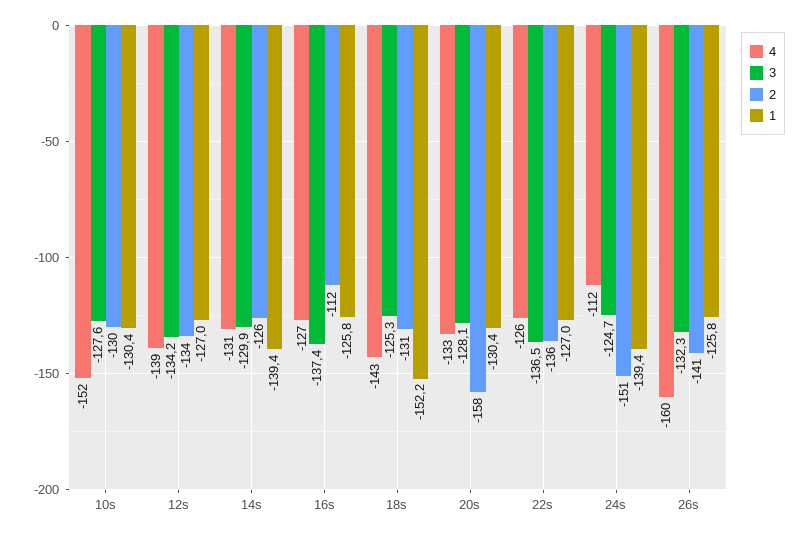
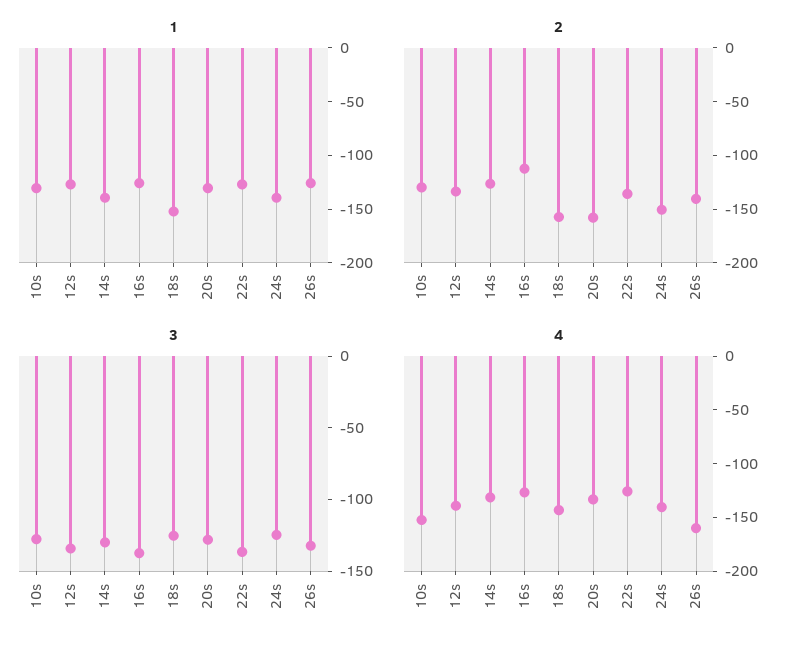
  {
    "4": {
      "10s": -152,
      "12s": -139,
      "14s": -131,
      "16s": -127,
      "18s": -143,
      "20s": -133,
      "22s": -126,
-     "24s": -112,
+     "24s": -140,
      "26s": -160
    },
    "3": {
      "10s": -127.6,
      "12s": -134.2,
      "14s": -129.9,
      "16s": -137.4,
      "18s": -125.3,
      "20s": -128.1,
      "22s": -136.5,
      "24s": -124.7,
      "26s": -132.3
    },
    "2": {
      "10s": -130,
      "12s": -134,
      "14s": -126,
      "16s": -112,
-     "18s": -131,
+     "18s": -160,
      "20s": -158,
      "22s": -136,
      "24s": -151,
      "26s": -141
    },
    "1": {
      "10s": -130.4,
      "12s": -127,
      "14s": -139.4,
      "16s": -125.8,
      "18s": -152.2,
      "20s": -130.4,
      "22s": -127,
      "24s": -139.4,
      "26s": -125.8
    }
  }

